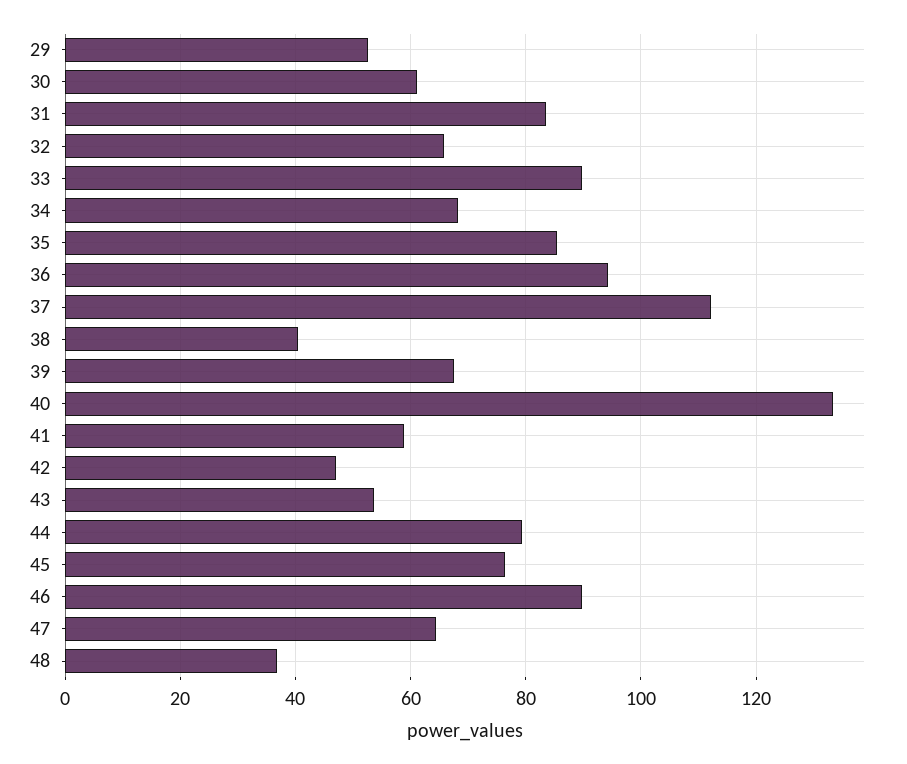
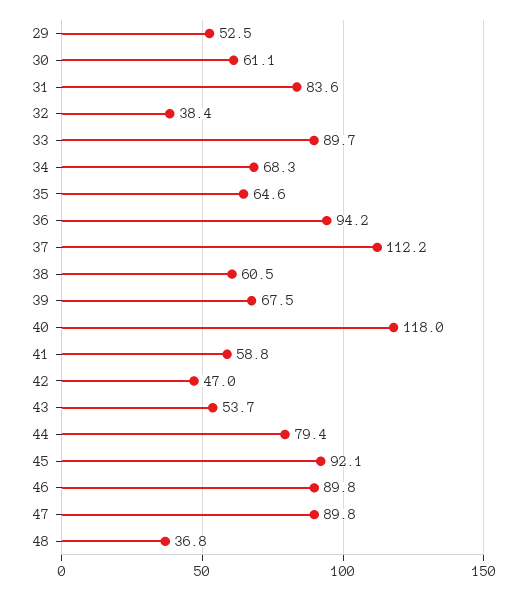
  {
    "29": 52.5,
    "30": 61.1,
    "31": 83.6,
-   "32": 66,
+   "32": 38.4,
    "33": 89.7,
    "34": 68.3,
-   "35": 86,
+   "35": 64.6,
    "36": 94.2,
    "37": 112.2,
-   "38": 40,
+   "38": 60.5,
    "39": 67.5,
-   "40": 134,
+   "40": 118,
    "41": 58.8,
    "42": 47,
    "43": 53.7,
    "44": 79.4,
-   "45": 76,
+   "45": 92.1,
    "46": 89.8,
-   "47": 64,
+   "47": 89.8,
    "48": 36.8
  }

